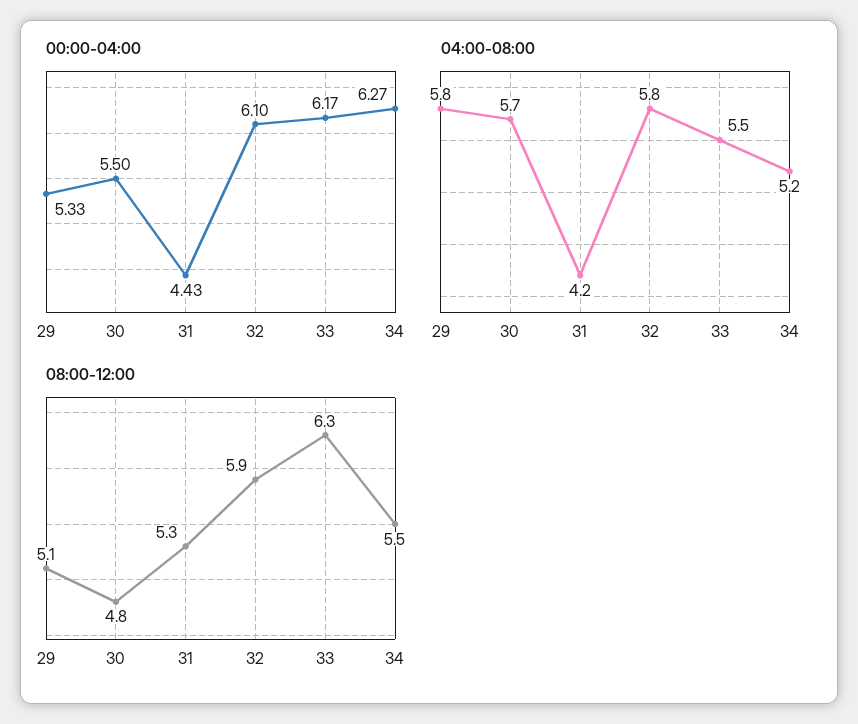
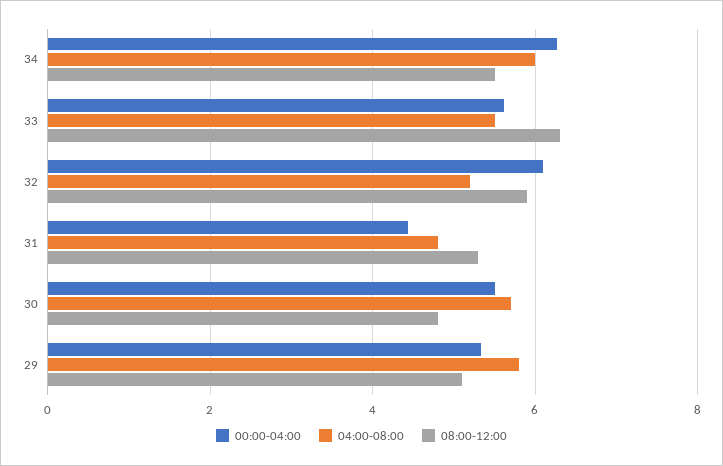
  {
    "00:00-04:00": {
      "29": 5.33,
      "30": 5.5,
      "31": 4.43,
      "32": 6.1,
-     "33": 6.17,
+     "33": 5.6,
      "34": 6.27
    },
    "04:00-08:00": {
      "29": 5.8,
      "30": 5.7,
-     "31": 4.2,
+     "31": 4.8,
-     "32": 5.8,
+     "32": 5.2,
      "33": 5.5,
-     "34": 5.2
+     "34": 6
    },
    "08:00-12:00": {
      "29": 5.1,
      "30": 4.8,
      "31": 5.3,
      "32": 5.9,
      "33": 6.3,
      "34": 5.5
    }
  }

